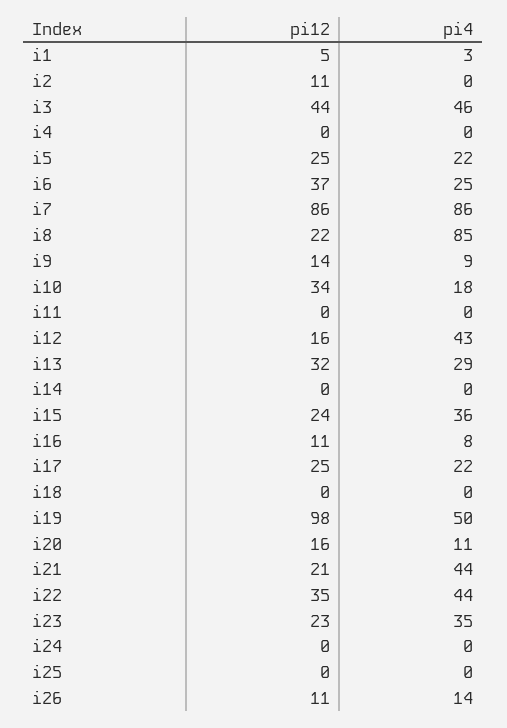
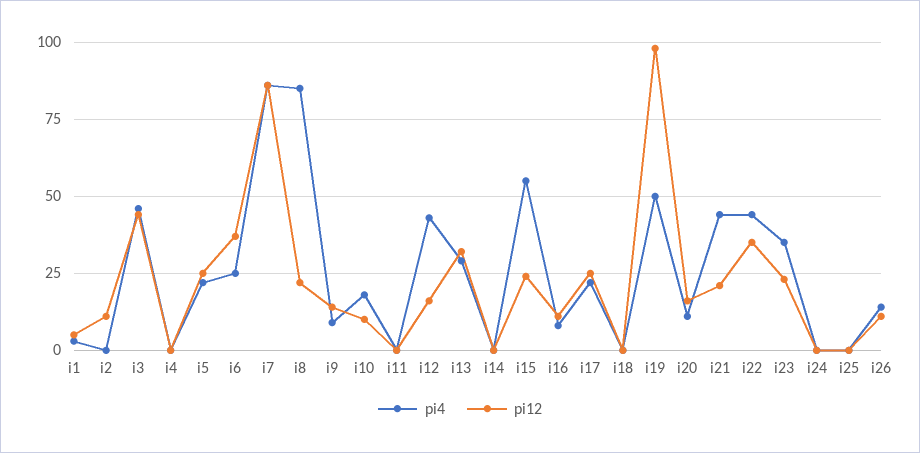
  {
    "pi12": {
      "i1": 5,
      "i2": 11,
      "i3": 44,
      "i4": 0,
      "i5": 25,
      "i6": 37,
      "i7": 86,
      "i8": 22,
      "i9": 14,
-     "i10": 34,
+     "i10": 10,
      "i11": 0,
      "i12": 16,
      "i13": 32,
      "i14": 0,
      "i15": 24,
      "i16": 11,
      "i17": 25,
      "i18": 0,
      "i19": 98,
      "i20": 16,
      "i21": 21,
      "i22": 35,
      "i23": 23,
      "i24": 0,
      "i25": 0,
      "i26": 11
    },
    "pi4": {
      "i1": 3,
      "i2": 0,
      "i3": 46,
      "i4": 0,
      "i5": 22,
      "i6": 25,
      "i7": 86,
      "i8": 85,
      "i9": 9,
      "i10": 18,
      "i11": 0,
      "i12": 43,
      "i13": 29,
      "i14": 0,
-     "i15": 36,
+     "i15": 55,
      "i16": 8,
      "i17": 22,
      "i18": 0,
      "i19": 50,
      "i20": 11,
      "i21": 44,
      "i22": 44,
      "i23": 35,
      "i24": 0,
      "i25": 0,
      "i26": 14
    }
  }

